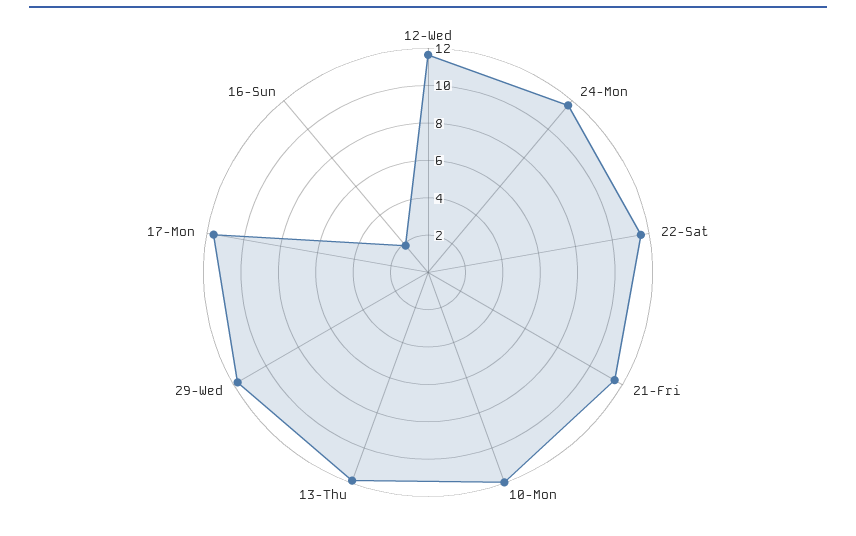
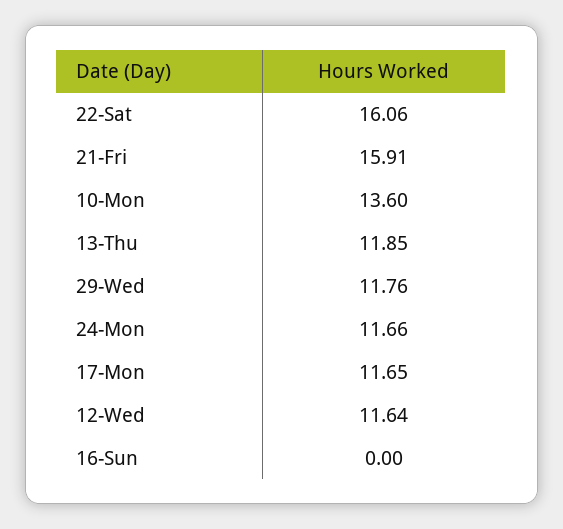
  {
    "12-Wed": 11.64,
    "24-Mon": 11.66,
-   "22-Sat": 11.5,
+   "22-Sat": 16.06,
-   "21-Fri": 11.5,
+   "21-Fri": 15.91,
-   "10-Mon": 12,
+   "10-Mon": 13.6,
    "13-Thu": 11.85,
    "29-Wed": 11.76,
    "17-Mon": 11.65,
-   "16-Sun": 2
+   "16-Sun": 0
  }

